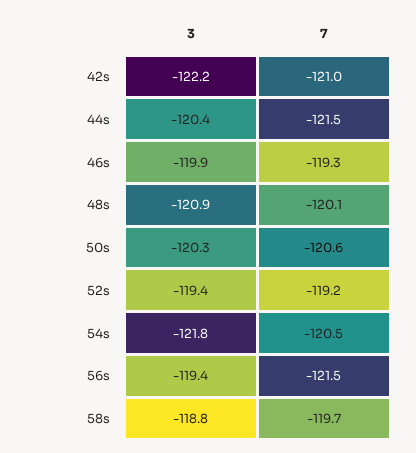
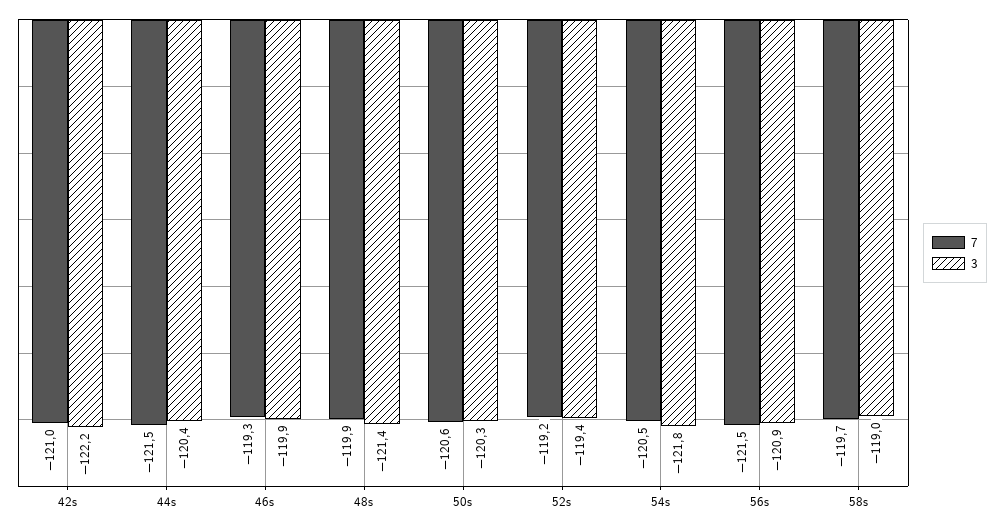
  {
    "3": {
      "42s": -122.2,
      "44s": -120.4,
      "46s": -119.9,
-     "48s": -120.9,
+     "48s": -121.4,
      "50s": -120.3,
      "52s": -119.4,
      "54s": -121.8,
-     "56s": -119.4,
+     "56s": -120.9,
-     "58s": -118.8
+     "58s": -119
    },
    "7": {
      "42s": -121,
      "44s": -121.5,
      "46s": -119.3,
-     "48s": -120.1,
+     "48s": -119.9,
      "50s": -120.6,
      "52s": -119.2,
      "54s": -120.5,
      "56s": -121.5,
      "58s": -119.7
    }
  }

